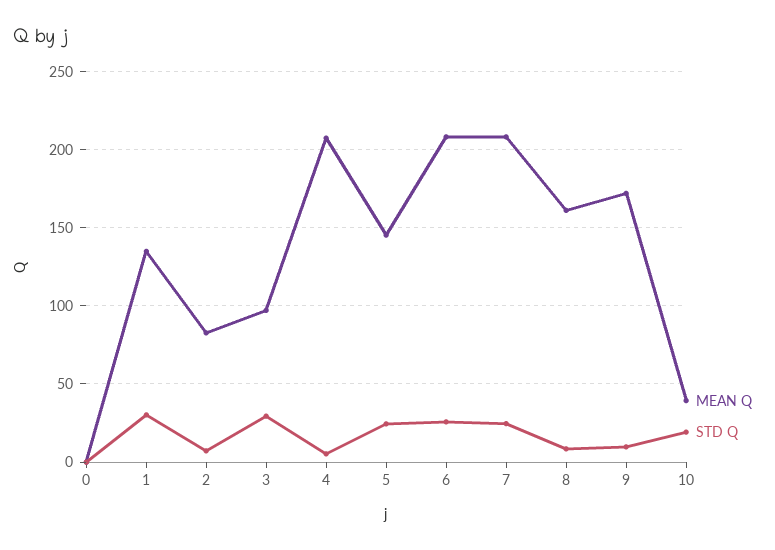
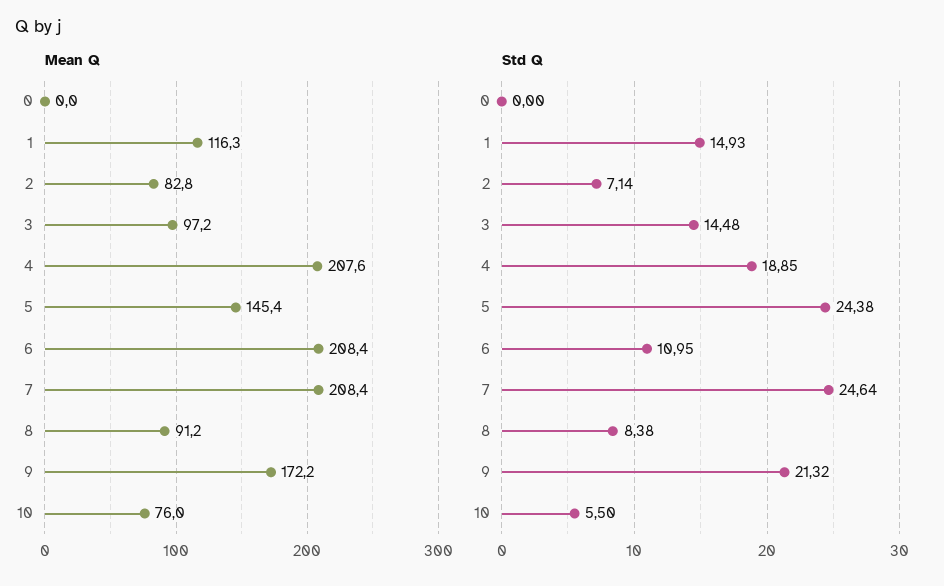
  {
    "MEAN Q": {
      "0": 0,
-     "1": 135,
+     "1": 116.3,
      "2": 82.8,
      "3": 97.2,
      "4": 207.6,
      "5": 145.4,
      "6": 208.4,
      "7": 208.4,
-     "8": 160,
+     "8": 91.2,
      "9": 172.2,
-     "10": 40
+     "10": 76
    },
    "STD Q": {
      "0": 0,
-     "1": 30,
+     "1": 14.93,
      "2": 7.14,
-     "3": 30,
+     "3": 14.48,
-     "4": 5,
+     "4": 18.85,
      "5": 24.38,
-     "6": 25,
+     "6": 10.95,
      "7": 24.64,
      "8": 8.38,
-     "9": 10,
+     "9": 21.32,
-     "10": 20
+     "10": 5.5
    }
  }

